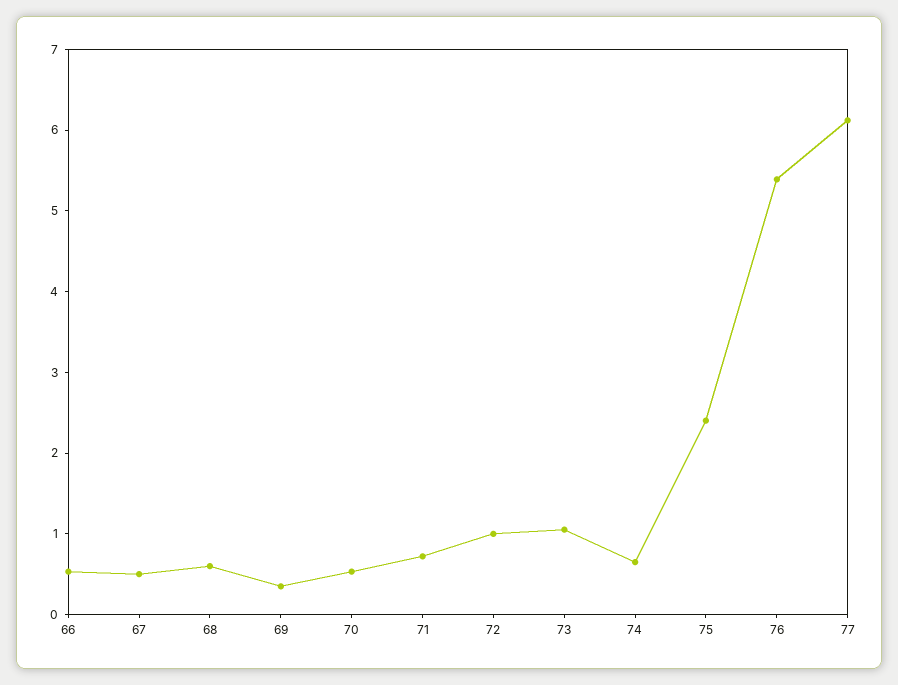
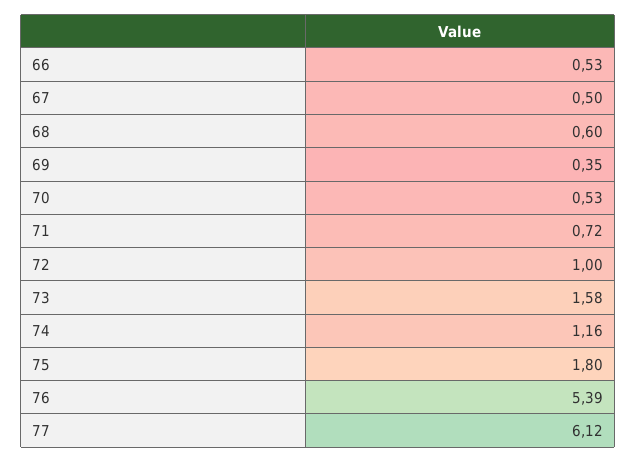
  {
    "66": 0.53,
    "67": 0.5,
    "68": 0.6,
    "69": 0.35,
    "70": 0.53,
    "71": 0.72,
    "72": 1,
-   "73": 1,
+   "73": 1.58,
-   "74": 0.6,
+   "74": 1.16,
-   "75": 2.4,
+   "75": 1.8,
    "76": 5.39,
    "77": 6.12
  }

